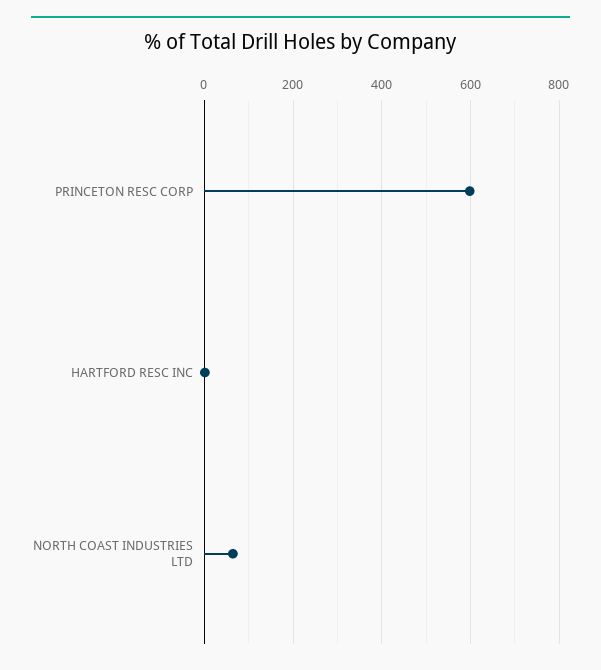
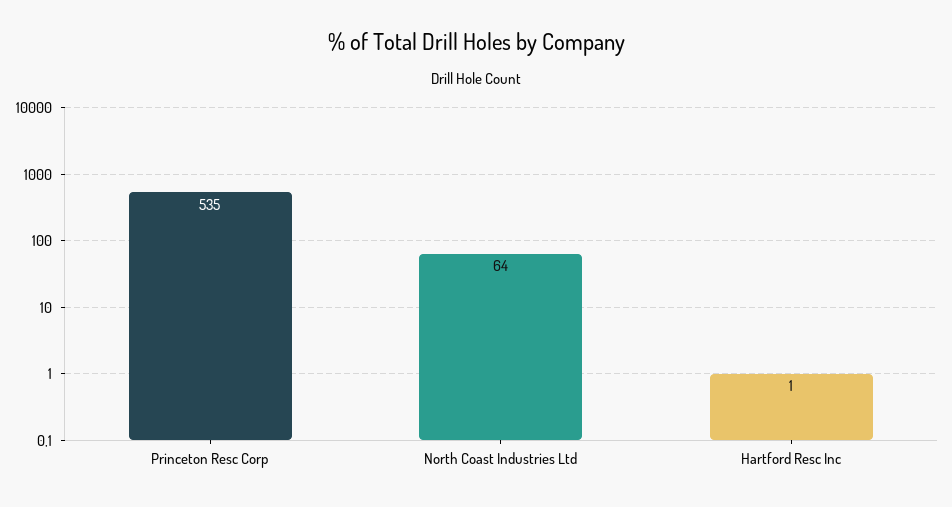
  {
-   "PRINCETON RESC CORP": 600,
+   "PRINCETON RESC CORP": 535,
    "HARTFORD RESC INC": 1,
    "NORTH COAST INDUSTRIES LTD": 64
  }

